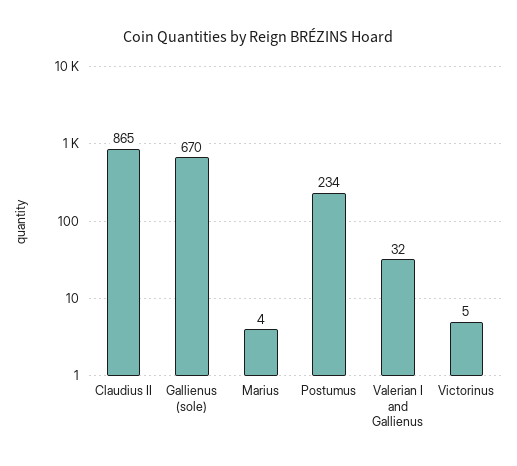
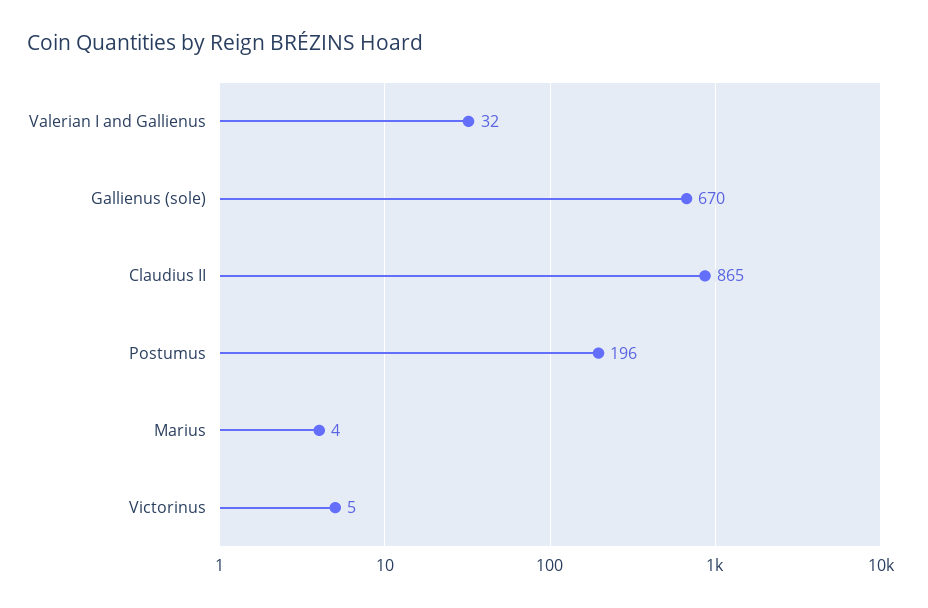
  {
    "Claudius II": 865,
    "Gallienus (sole)": 670,
    "Marius": 4,
-   "Postumus": 234,
+   "Postumus": 196,
    "Valerian I and Gallienus": 32,
    "Victorinus": 5
  }

